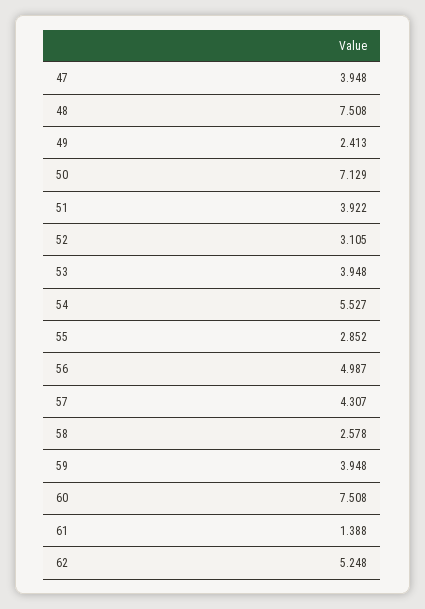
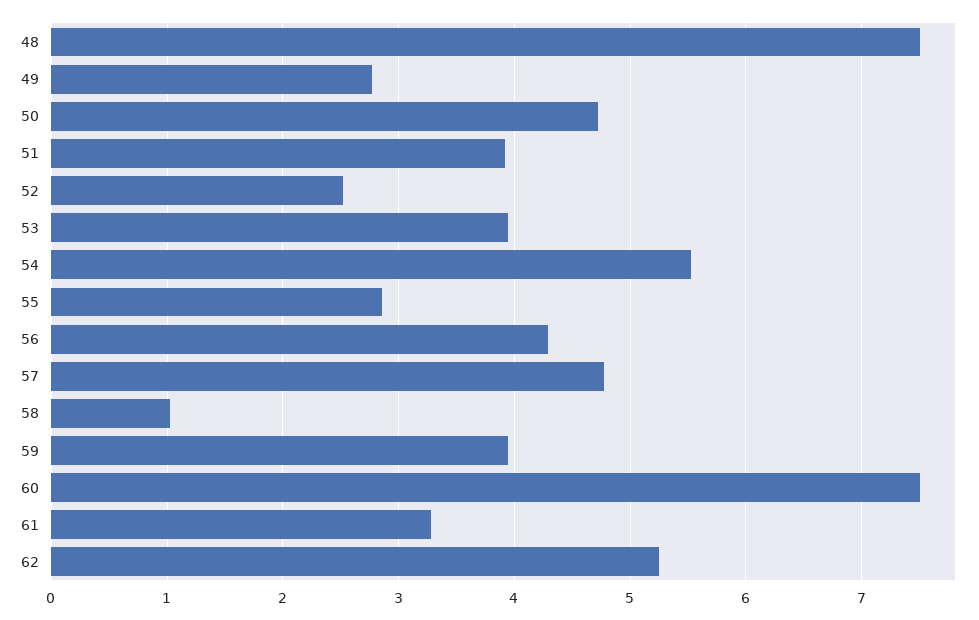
  {
-   "47": 3.948,
    "48": 7.508,
-   "49": 2.413,
+   "49": 2.8,
-   "50": 7.129,
+   "50": 4.7,
    "51": 3.922,
-   "52": 3.105,
+   "52": 2.5,
    "53": 3.948,
    "54": 5.527,
    "55": 2.852,
-   "56": 4.987,
+   "56": 4.3,
-   "57": 4.307,
+   "57": 4.8,
-   "58": 2.578,
+   "58": 1,
    "59": 3.948,
    "60": 7.508,
-   "61": 1.388,
+   "61": 3.3,
    "62": 5.248
  }

